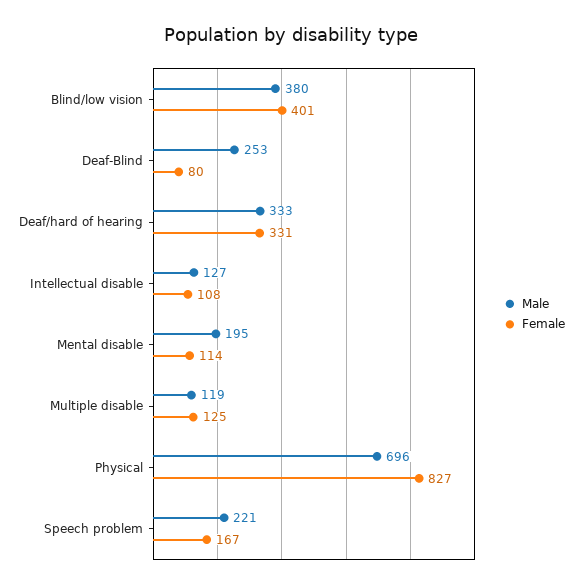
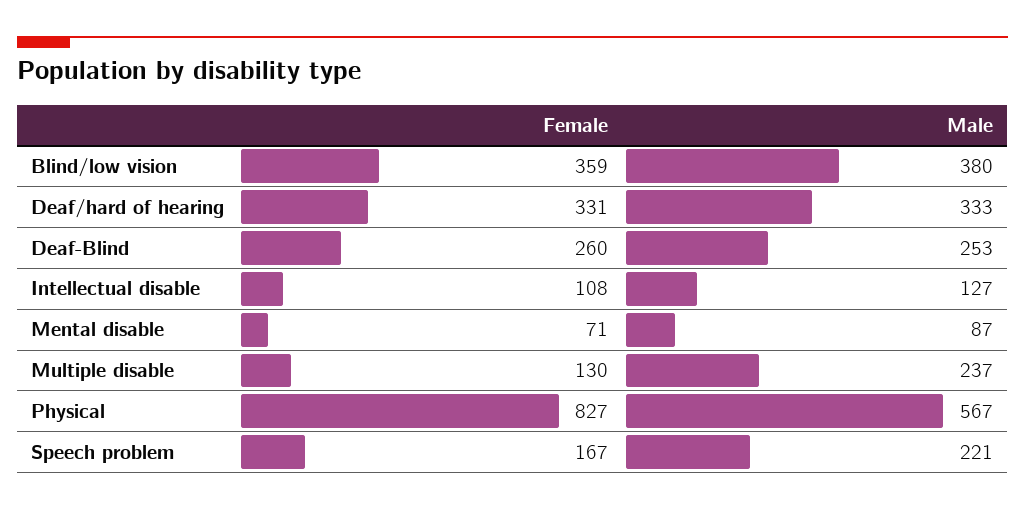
  {
    "Male": {
      "Blind/low vision": 380,
      "Deaf-Blind": 253,
      "Deaf/hard of hearing": 333,
      "Intellectual disable": 127,
-     "Mental disable": 195,
+     "Mental disable": 87,
-     "Multiple disable": 119,
+     "Multiple disable": 237,
-     "Physical": 696,
+     "Physical": 567,
      "Speech problem": 221
    },
    "Female": {
-     "Blind/low vision": 401,
+     "Blind/low vision": 359,
-     "Deaf-Blind": 80,
+     "Deaf-Blind": 260,
      "Deaf/hard of hearing": 331,
      "Intellectual disable": 108,
-     "Mental disable": 114,
+     "Mental disable": 71,
-     "Multiple disable": 125,
+     "Multiple disable": 130,
      "Physical": 827,
      "Speech problem": 167
    }
  }

